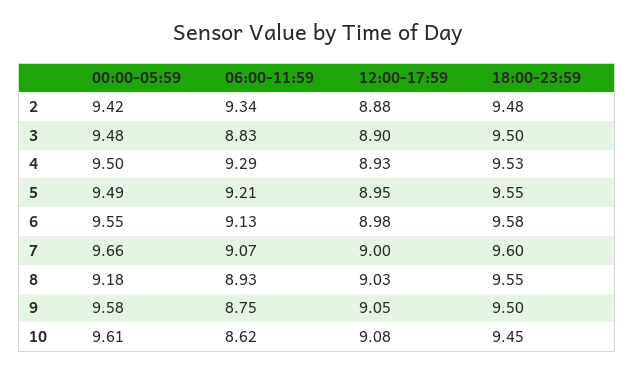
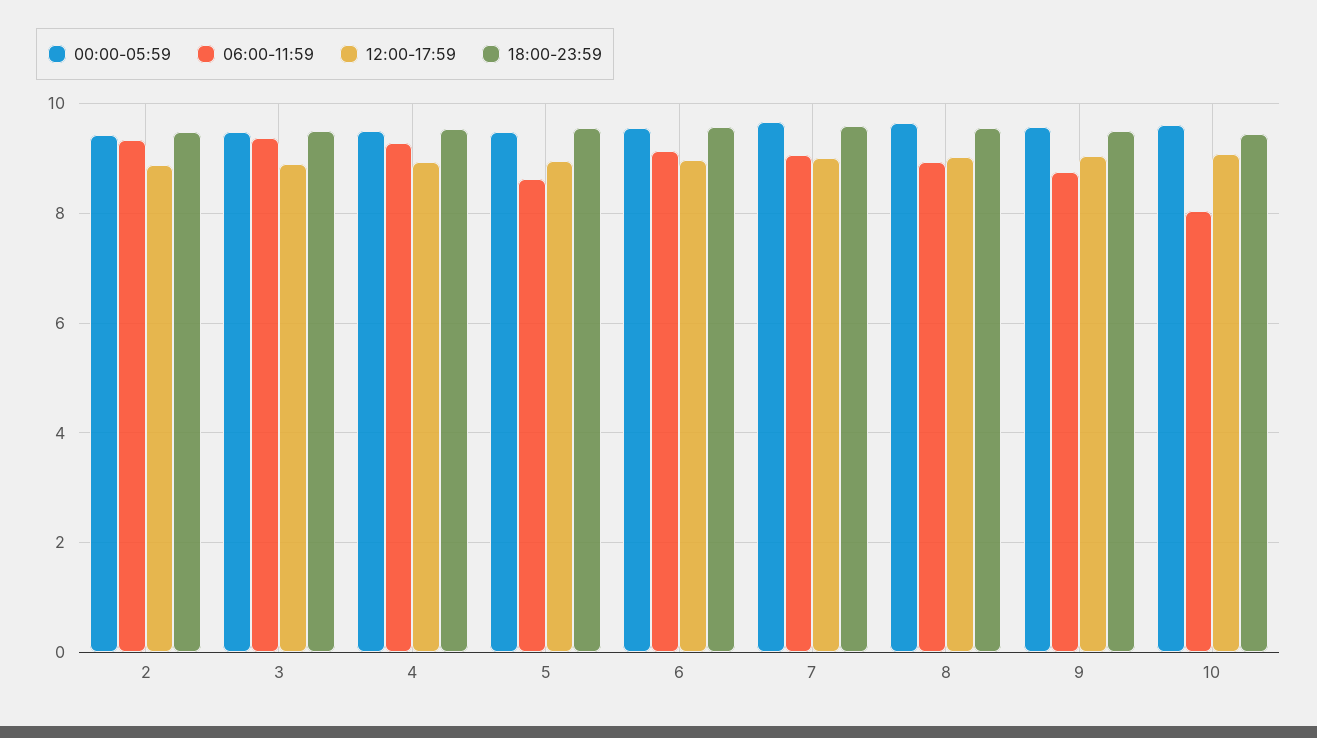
  {
    "00:00-05:59": {
      "2": 9.42,
      "3": 9.48,
      "4": 9.5,
      "5": 9.49,
      "6": 9.55,
      "7": 9.66,
-     "8": 9.18,
+     "8": 9.6,
      "9": 9.58,
      "10": 9.61
    },
    "06:00-11:59": {
      "2": 9.34,
-     "3": 8.83,
+     "3": 9.4,
      "4": 9.29,
-     "5": 9.21,
+     "5": 8.6,
      "6": 9.13,
      "7": 9.07,
      "8": 8.93,
      "9": 8.75,
-     "10": 8.62
+     "10": 8
    },
    "12:00-17:59": {
      "2": 8.88,
      "3": 8.9,
      "4": 8.93,
      "5": 8.95,
      "6": 8.98,
      "7": 9,
      "8": 9.03,
      "9": 9.05,
      "10": 9.08
    },
    "18:00-23:59": {
      "2": 9.48,
      "3": 9.5,
      "4": 9.53,
      "5": 9.55,
      "6": 9.58,
      "7": 9.6,
      "8": 9.55,
      "9": 9.5,
      "10": 9.45
    }
  }

